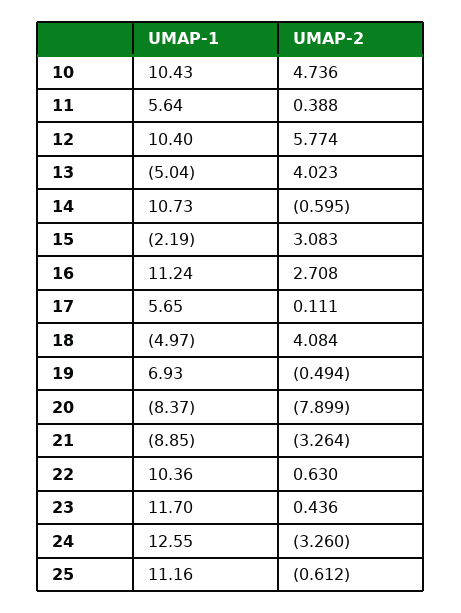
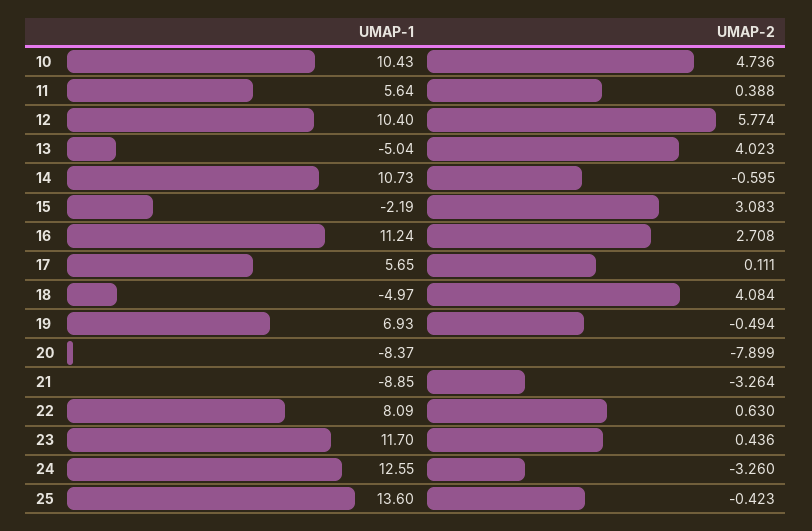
  {
    "UMAP-1": {
      "10": 10.43,
      "11": 5.64,
      "12": 10.4,
      "13": -5.04,
      "14": 10.73,
      "15": -2.19,
      "16": 11.24,
      "17": 5.65,
      "18": -4.97,
      "19": 6.93,
      "20": -8.37,
      "21": -8.85,
-     "22": 10.36,
+     "22": 8.09,
      "23": 11.7,
      "24": 12.55,
-     "25": 11.16
+     "25": 13.6
    },
    "UMAP-2": {
      "10": 4.736,
      "11": 0.388,
      "12": 5.774,
      "13": 4.023,
      "14": -0.595,
      "15": 3.083,
      "16": 2.708,
      "17": 0.111,
      "18": 4.084,
      "19": -0.494,
      "20": -7.899,
      "21": -3.264,
      "22": 0.63,
      "23": 0.436,
      "24": -3.26,
-     "25": -0.612
+     "25": -0.423
    }
  }

